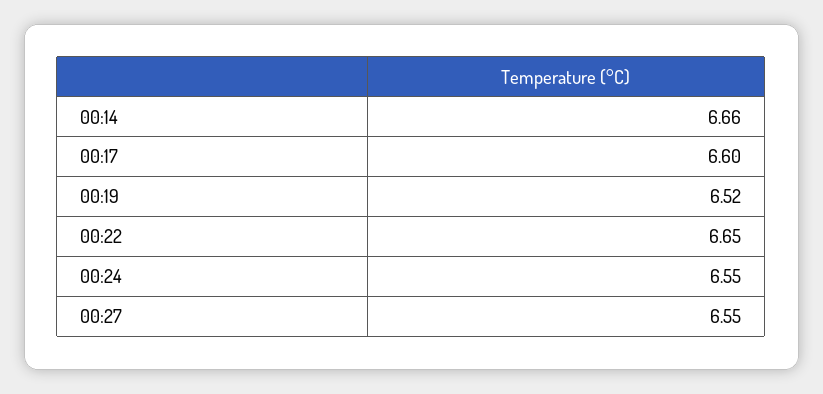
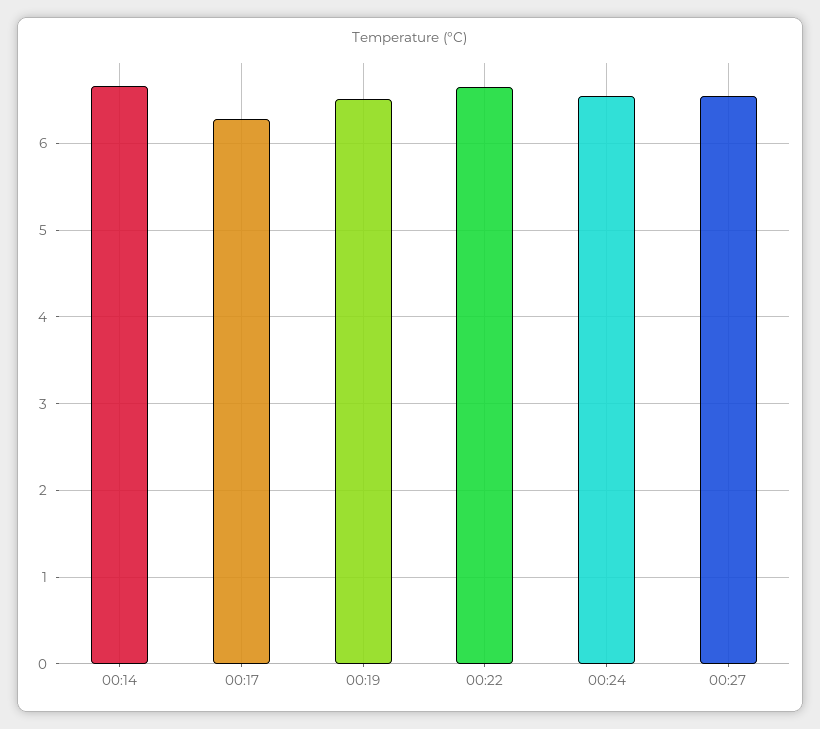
  {
    "00:14": 6.66,
-   "00:17": 6.6,
+   "00:17": 6.3,
    "00:19": 6.52,
    "00:22": 6.65,
    "00:24": 6.55,
    "00:27": 6.55
  }

